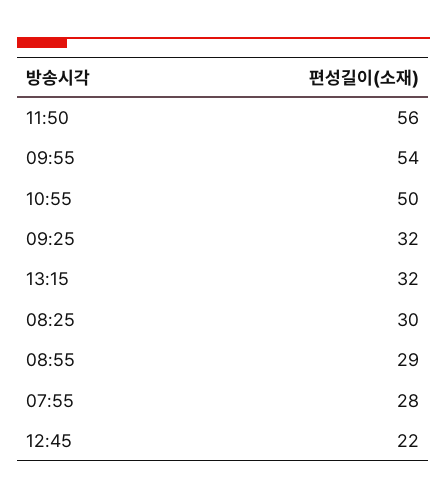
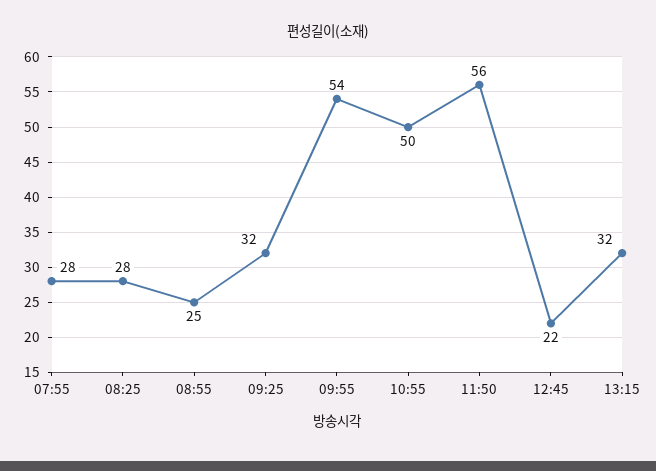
  {
    "11:50": 56,
    "09:55": 54,
    "10:55": 50,
    "09:25": 32,
    "13:15": 32,
-   "08:25": 30,
+   "08:25": 28,
-   "08:55": 29,
+   "08:55": 25,
    "07:55": 28,
    "12:45": 22
  }

